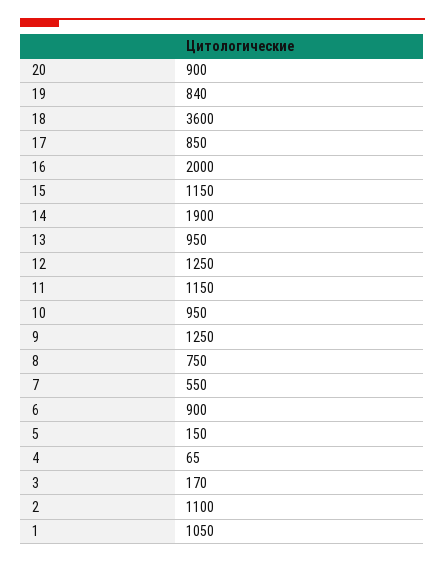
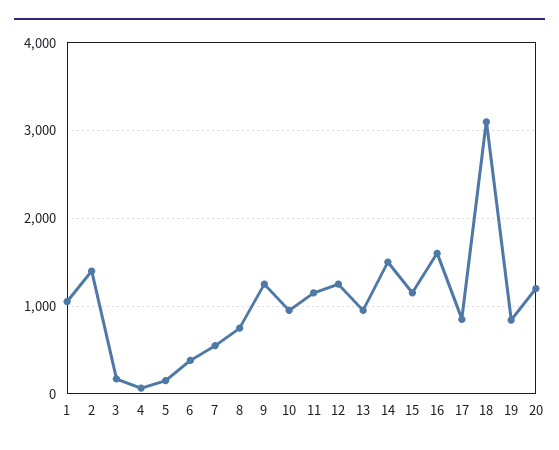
  {
-   "20": 900,
+   "20": 1200,
    "19": 840,
-   "18": 3600,
+   "18": 3100,
    "17": 850,
-   "16": 2000,
+   "16": 1600,
    "15": 1150,
-   "14": 1900,
+   "14": 1500,
    "13": 950,
    "12": 1250,
    "11": 1150,
    "10": 950,
    "9": 1250,
    "8": 750,
    "7": 550,
-   "6": 900,
+   "6": 400,
    "5": 150,
    "4": 65,
    "3": 170,
-   "2": 1100,
+   "2": 1400,
    "1": 1050
  }

